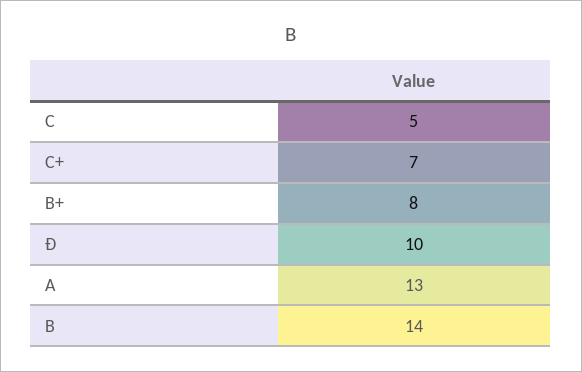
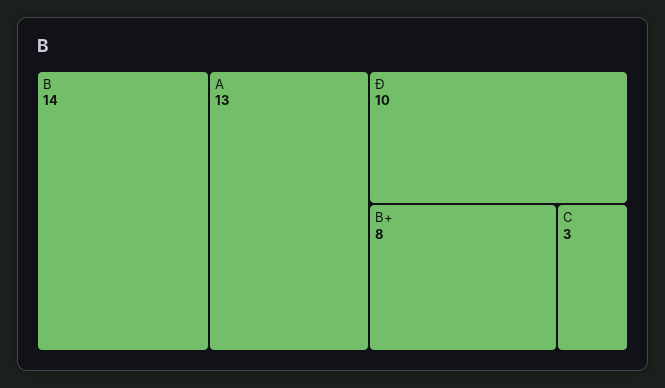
  {
-   "C": 5,
+   "C": 3,
-   "C+": 7,
    "B+": 8,
    "Ð": 10,
    "A": 13,
    "B": 14
  }

